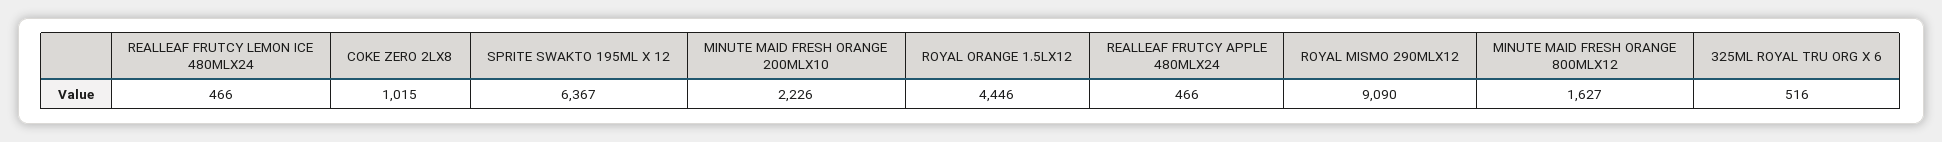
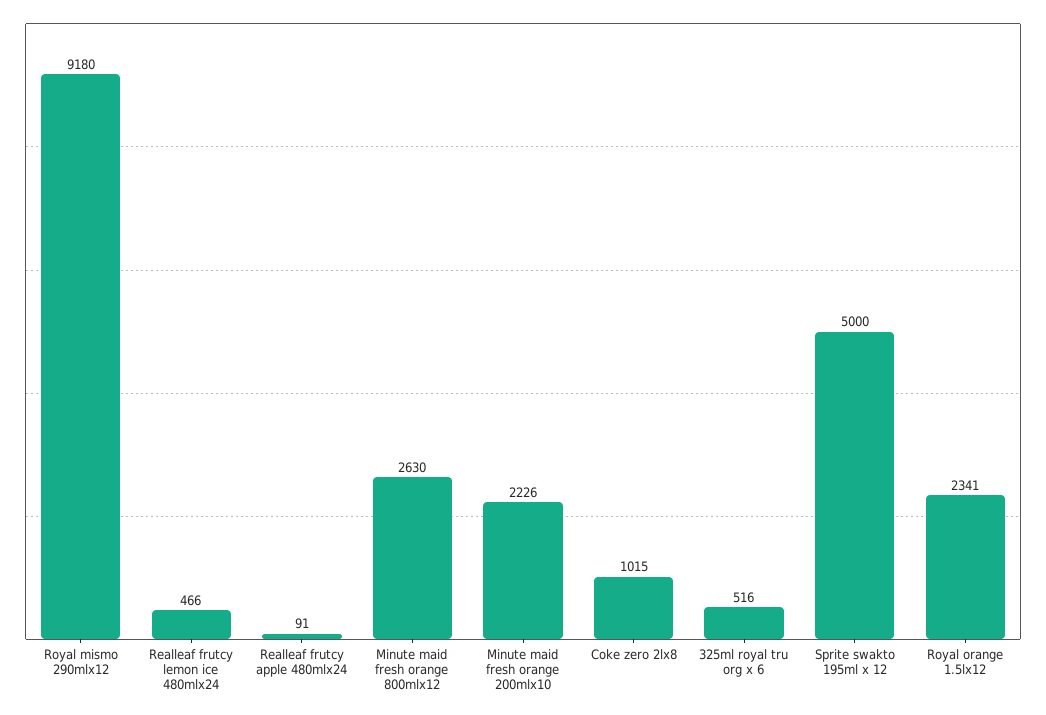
  {
    "REALLEAF FRUTCY LEMON ICE 480MLX24": 466,
    "COKE ZERO 2LX8": 1015,
-   "SPRITE SWAKTO 195ML X 12": 6367,
+   "SPRITE SWAKTO 195ML X 12": 5000,
    "MINUTE MAID FRESH ORANGE 200MLX10": 2226,
-   "ROYAL ORANGE 1.5LX12": 4446,
+   "ROYAL ORANGE 1.5LX12": 2341,
-   "REALLEAF FRUTCY APPLE 480MLX24": 466,
+   "REALLEAF FRUTCY APPLE 480MLX24": 91,
-   "ROYAL MISMO 290MLX12": 9090,
+   "ROYAL MISMO 290MLX12": 9180,
-   "MINUTE MAID FRESH ORANGE 800MLX12": 1627,
+   "MINUTE MAID FRESH ORANGE 800MLX12": 2630,
    "325ML ROYAL TRU ORG X 6": 516
  }

